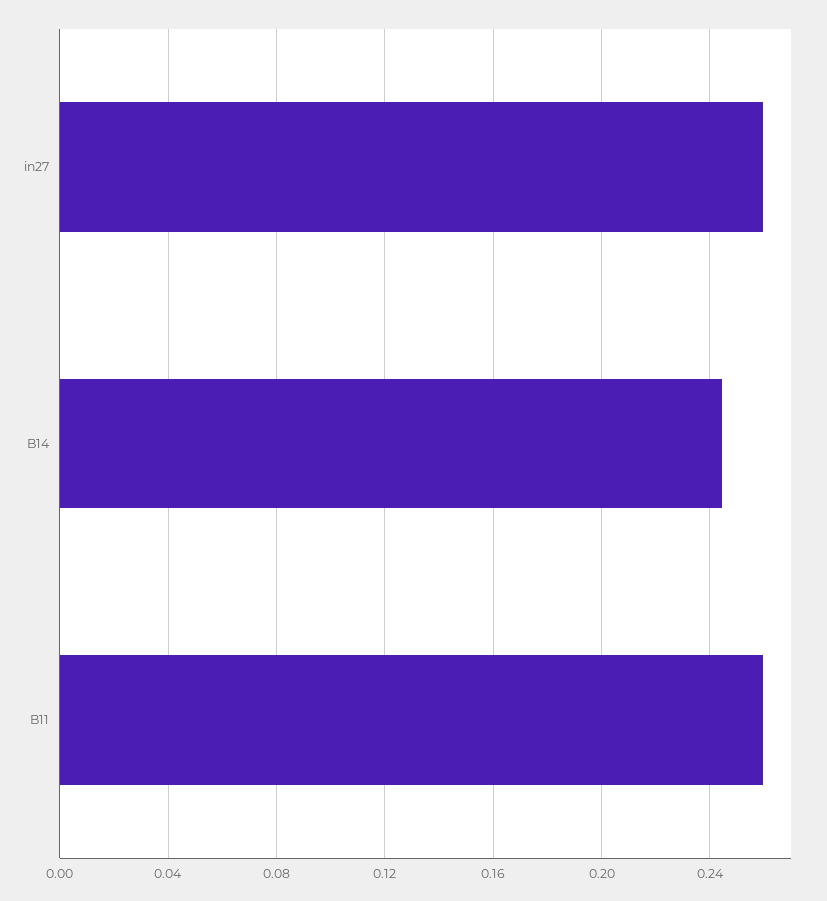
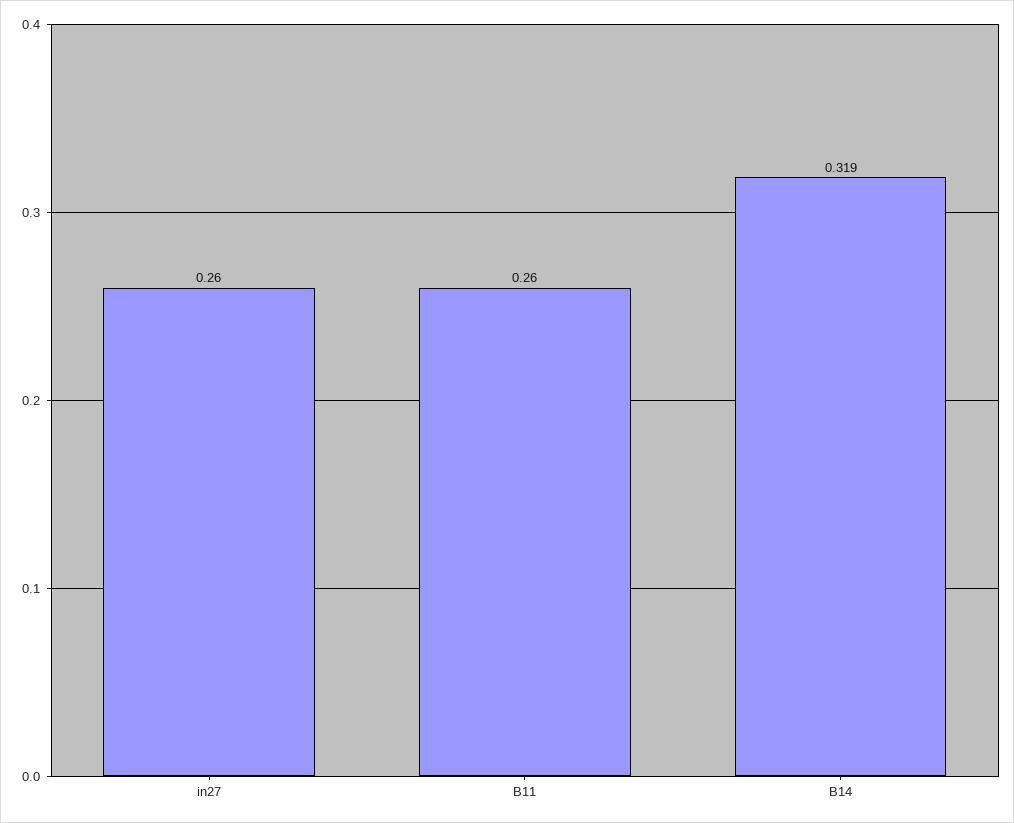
  {
    "in27": 0.26,
-   "B14": 0.245,
+   "B14": 0.319,
    "B11": 0.26
  }

